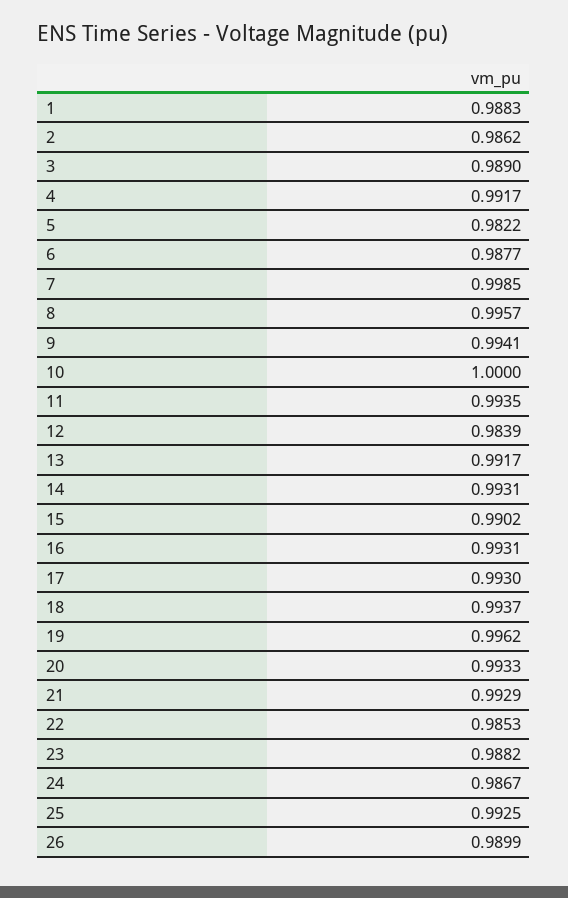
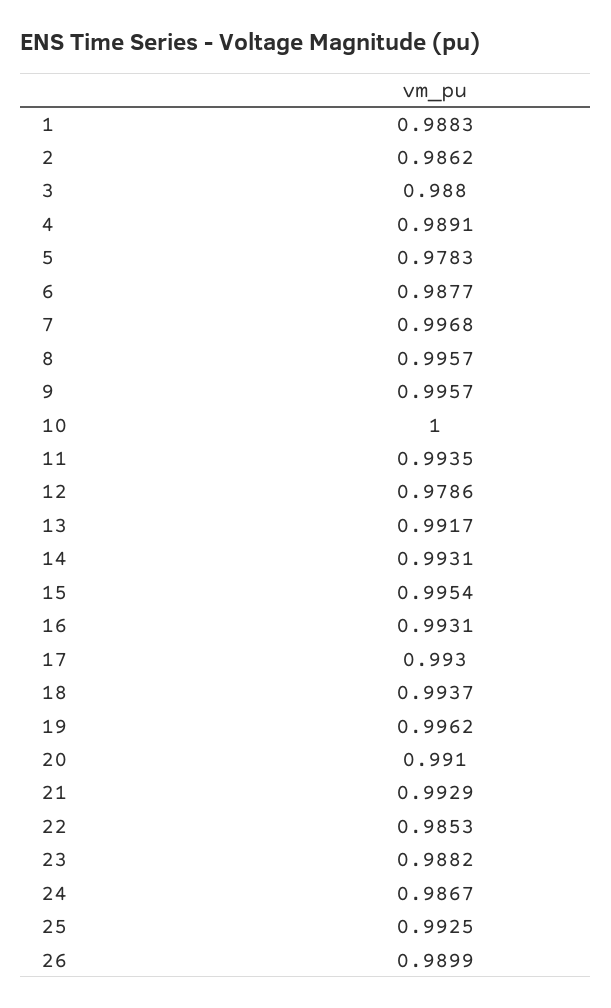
  {
    "1": 0.9883,
    "2": 0.9862,
-   "3": 0.989,
+   "3": 0.988,
-   "4": 0.9917,
+   "4": 0.9891,
-   "5": 0.9822,
+   "5": 0.9783,
    "6": 0.9877,
-   "7": 0.9985,
+   "7": 0.9968,
    "8": 0.9957,
-   "9": 0.9941,
+   "9": 0.9957,
    "10": 1,
    "11": 0.9935,
-   "12": 0.9839,
+   "12": 0.9786,
    "13": 0.9917,
    "14": 0.9931,
-   "15": 0.9902,
+   "15": 0.9954,
    "16": 0.9931,
    "17": 0.993,
    "18": 0.9937,
    "19": 0.9962,
-   "20": 0.9933,
+   "20": 0.991,
    "21": 0.9929,
    "22": 0.9853,
    "23": 0.9882,
    "24": 0.9867,
    "25": 0.9925,
    "26": 0.9899
  }

